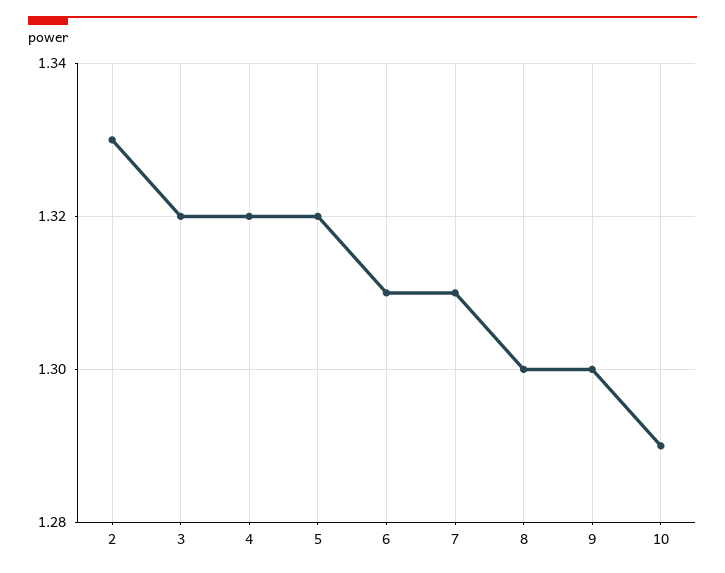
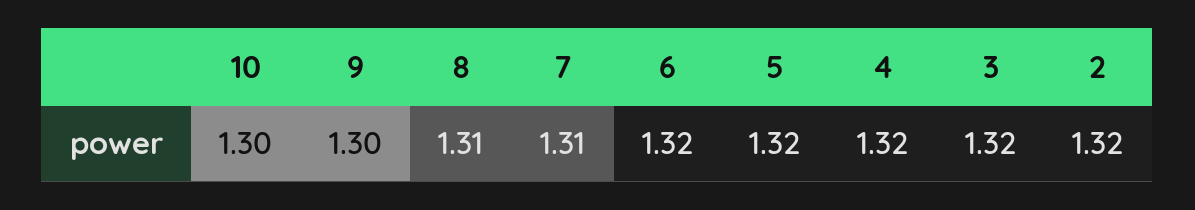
  {
-   "2": 1.33,
+   "2": 1.32,
    "3": 1.32,
    "4": 1.32,
    "5": 1.32,
-   "6": 1.31,
+   "6": 1.32,
    "7": 1.31,
-   "8": 1.3,
+   "8": 1.31,
    "9": 1.3,
-   "10": 1.29
+   "10": 1.3
  }

